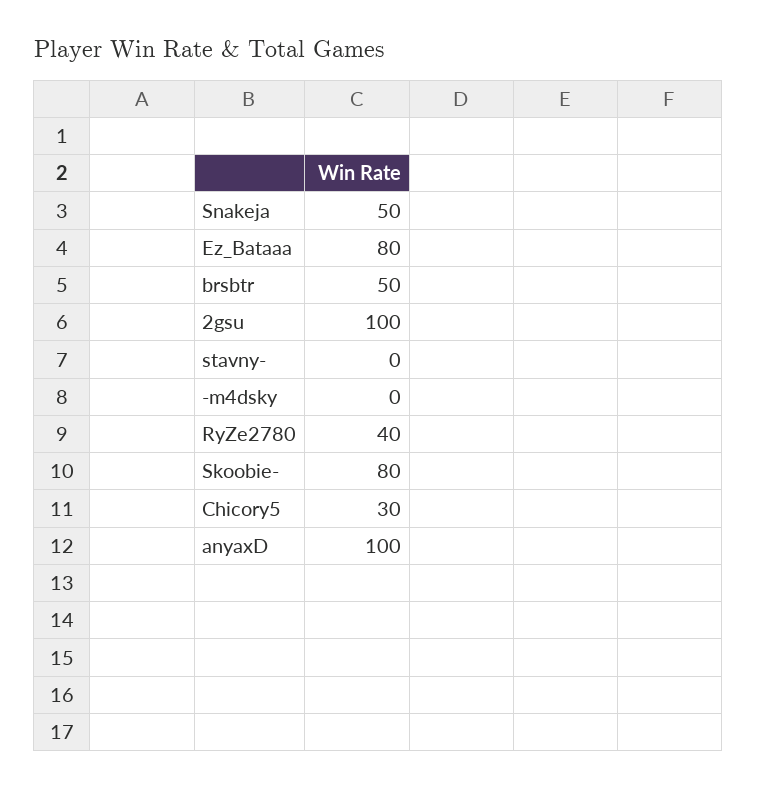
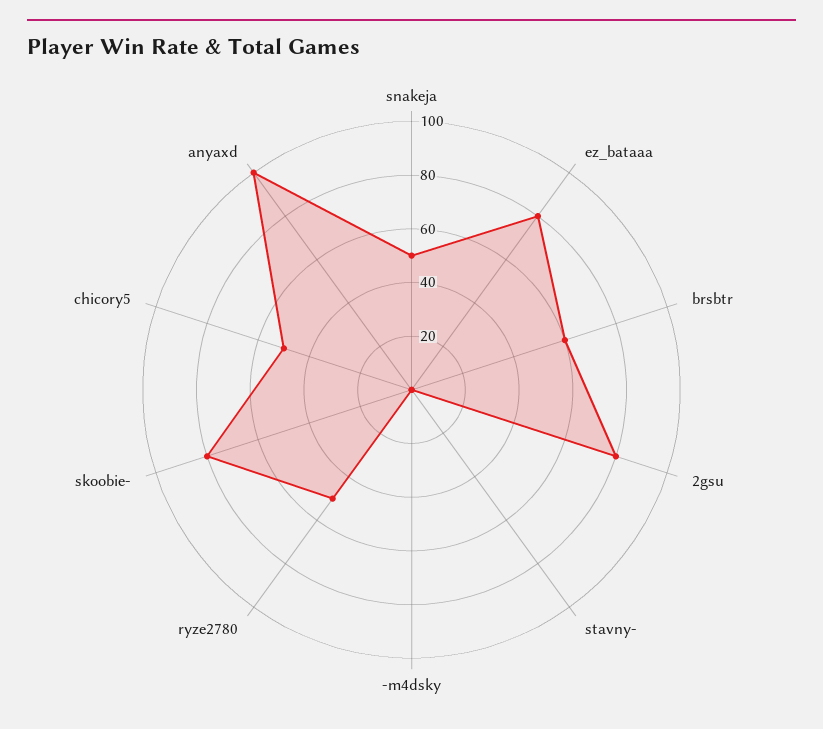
  {
    "Snakeja": 50,
    "Ez_Bataaa": 80,
-   "brsbtr": 50,
+   "brsbtr": 60,
-   "2gsu": 100,
+   "2gsu": 80,
    "stavny-": 0,
    "-m4dsky": 0,
-   "RyZe2780": 40,
+   "RyZe2780": 50,
    "Skoobie-": 80,
-   "Chicory5": 30,
+   "Chicory5": 50,
    "anyaxD": 100
  }

